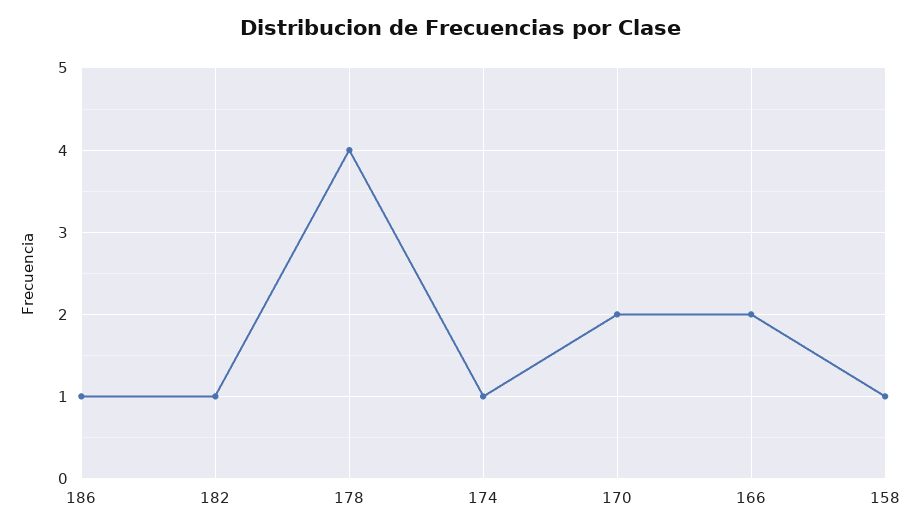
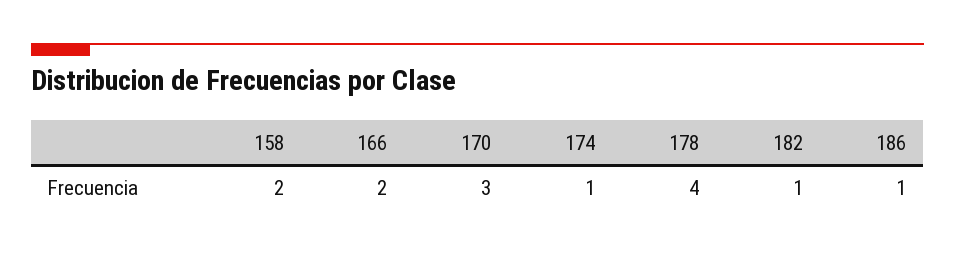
  {
    "186": 1,
    "182": 1,
    "178": 4,
    "174": 1,
-   "170": 2,
+   "170": 3,
    "166": 2,
-   "158": 1
+   "158": 2
  }

